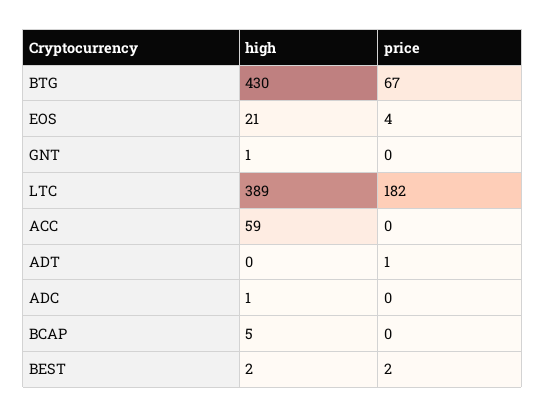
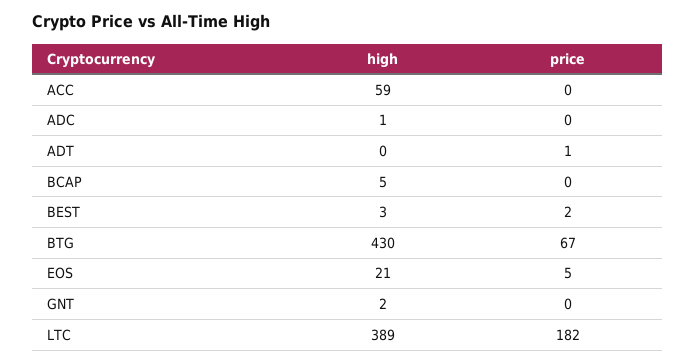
  {
    "high": {
      "BTG": 430,
      "EOS": 21,
-     "GNT": 1,
+     "GNT": 2,
      "LTC": 389,
      "ACC": 59,
      "ADT": 0,
      "ADC": 1,
      "BCAP": 5,
-     "BEST": 2
+     "BEST": 3
    },
    "price": {
      "BTG": 67,
-     "EOS": 4,
+     "EOS": 5,
      "GNT": 0,
      "LTC": 182,
      "ACC": 0,
      "ADT": 1,
      "ADC": 0,
      "BCAP": 0,
      "BEST": 2
    }
  }

